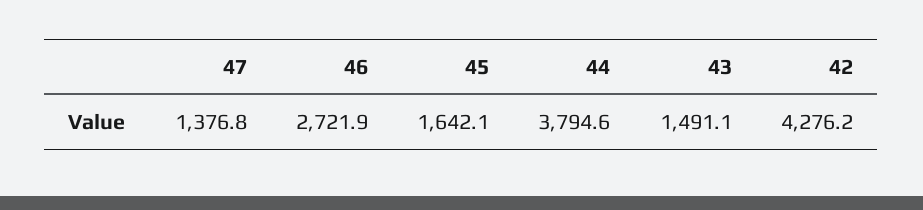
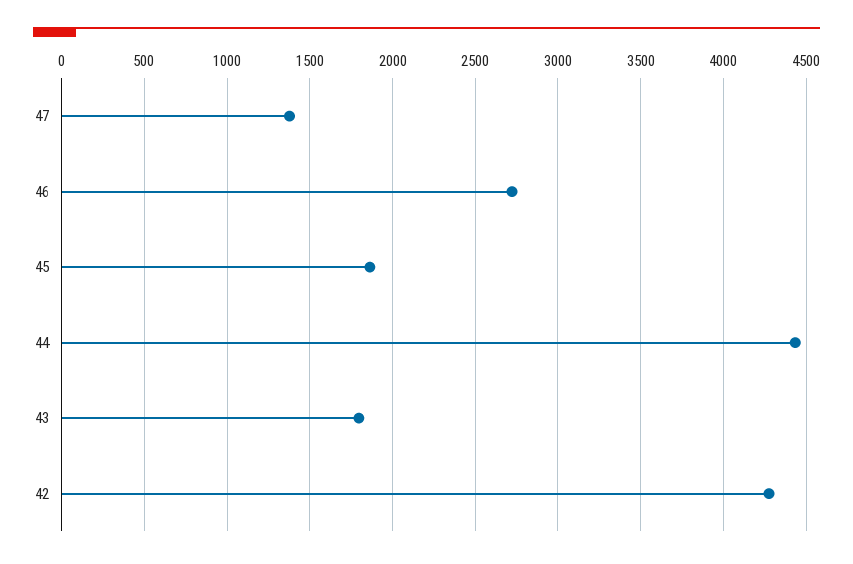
  {
    "47": 1376.8,
    "46": 2721.9,
-   "45": 1642.1,
+   "45": 1850,
-   "44": 3794.6,
+   "44": 4450,
-   "43": 1491.1,
+   "43": 1800,
    "42": 4276.2
  }

